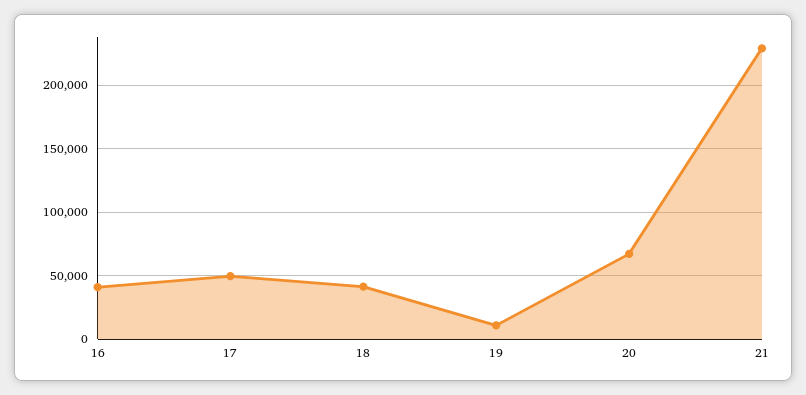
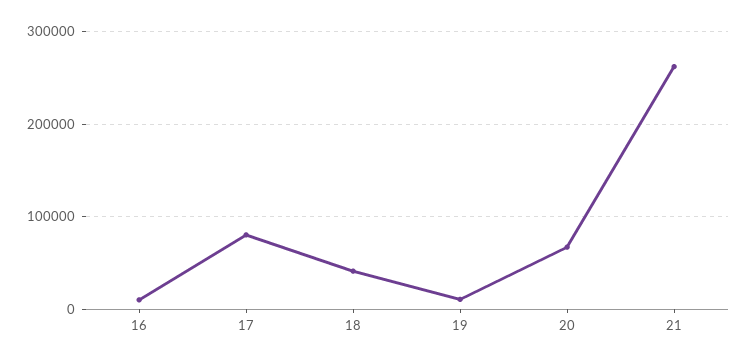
  {
-   "16": 40000,
+   "16": 10000,
-   "17": 50000,
+   "17": 80000,
    "18": 40000,
    "19": 10000,
    "20": 65000,
-   "21": 230000
+   "21": 260000
  }

